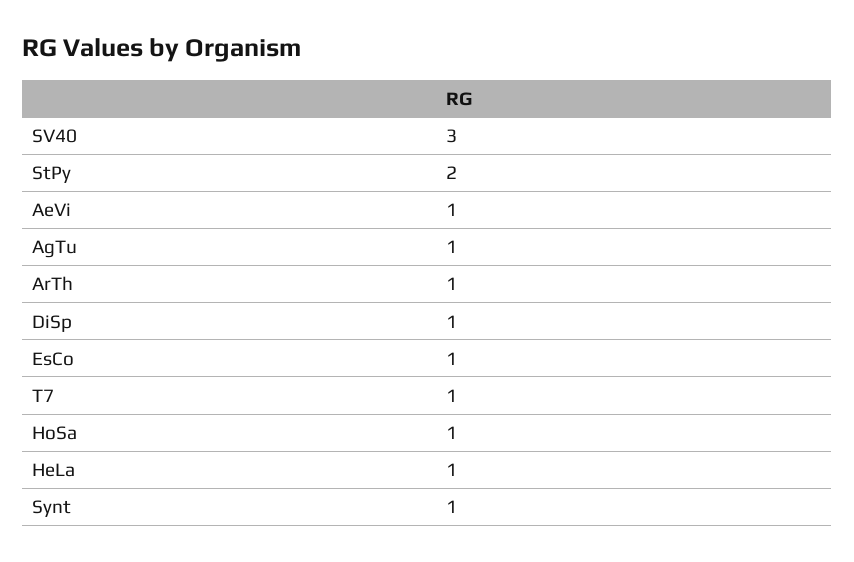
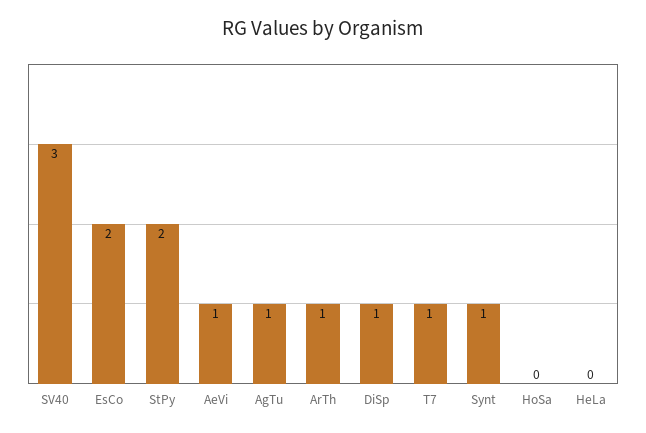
  {
    "SV40": 3,
    "StPy": 2,
    "AeVi": 1,
    "AgTu": 1,
    "ArTh": 1,
    "DiSp": 1,
-   "EsCo": 1,
+   "EsCo": 2,
    "T7": 1,
-   "HoSa": 1,
+   "HoSa": 0,
-   "HeLa": 1,
+   "HeLa": 0,
    "Synt": 1
  }

